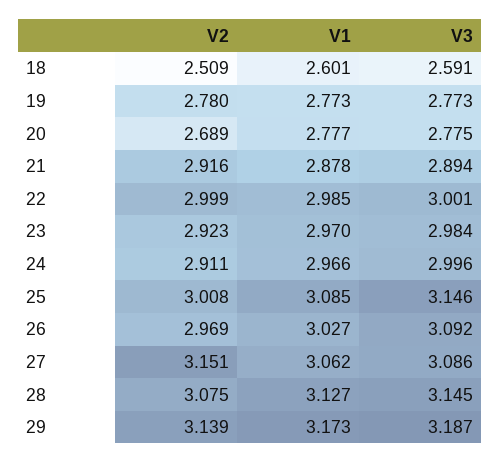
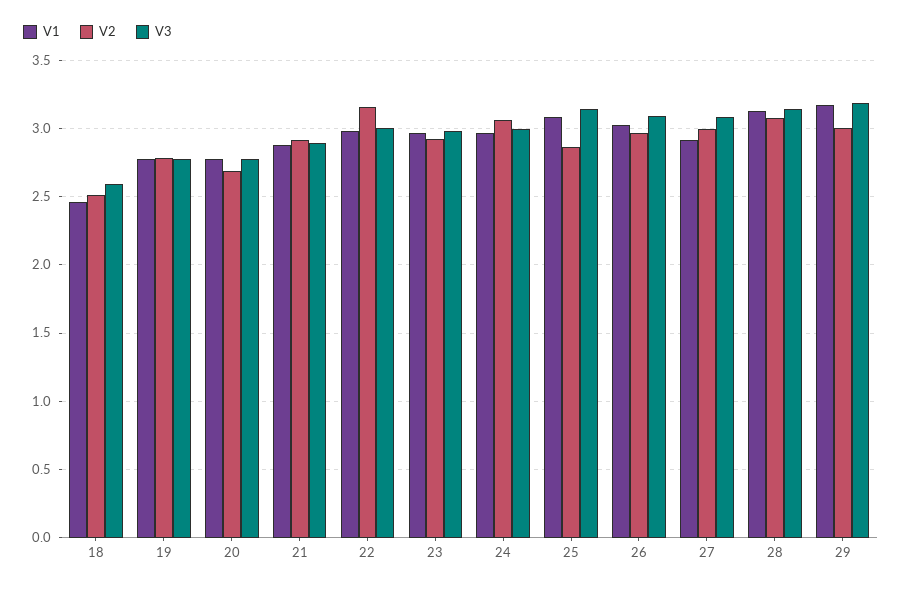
  {
    "V2": {
      "18": 2.509,
      "19": 2.78,
      "20": 2.689,
      "21": 2.916,
-     "22": 2.999,
+     "22": 3.15,
      "23": 2.923,
-     "24": 2.911,
+     "24": 3.05,
-     "25": 3.008,
+     "25": 2.85,
      "26": 2.969,
-     "27": 3.151,
+     "27": 3,
      "28": 3.075,
-     "29": 3.139
+     "29": 3
    },
    "V1": {
-     "18": 2.601,
+     "18": 2.45,
      "19": 2.773,
      "20": 2.777,
      "21": 2.878,
      "22": 2.985,
      "23": 2.97,
      "24": 2.966,
      "25": 3.085,
      "26": 3.027,
-     "27": 3.062,
+     "27": 2.9,
      "28": 3.127,
      "29": 3.173
    },
    "V3": {
      "18": 2.591,
      "19": 2.773,
      "20": 2.775,
      "21": 2.894,
      "22": 3.001,
      "23": 2.984,
      "24": 2.996,
      "25": 3.146,
      "26": 3.092,
      "27": 3.086,
      "28": 3.145,
      "29": 3.187
    }
  }

